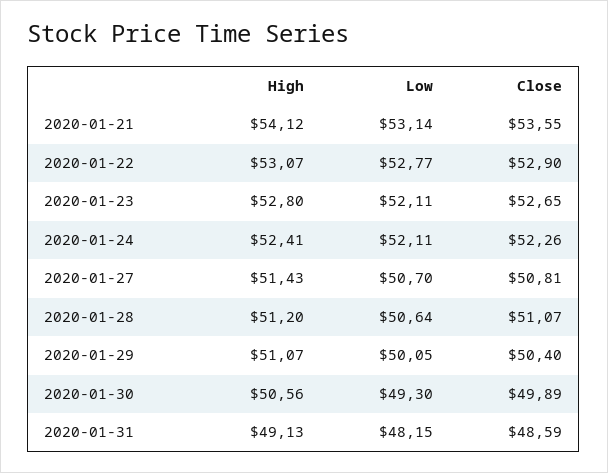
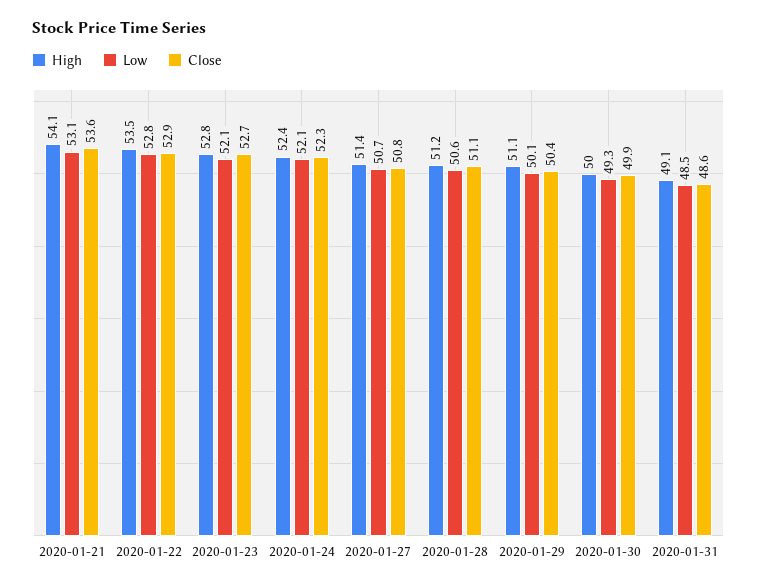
  {
    "High": {
      "2020-01-21": 54.12,
-     "2020-01-22": 53.07,
+     "2020-01-22": 53.5,
      "2020-01-23": 52.8,
      "2020-01-24": 52.41,
      "2020-01-27": 51.43,
      "2020-01-28": 51.2,
      "2020-01-29": 51.07,
-     "2020-01-30": 50.56,
+     "2020-01-30": 50,
      "2020-01-31": 49.13
    },
    "Low": {
      "2020-01-21": 53.14,
      "2020-01-22": 52.77,
      "2020-01-23": 52.11,
      "2020-01-24": 52.11,
      "2020-01-27": 50.7,
      "2020-01-28": 50.64,
      "2020-01-29": 50.05,
      "2020-01-30": 49.3,
-     "2020-01-31": 48.15
+     "2020-01-31": 48.5
    },
    "Close": {
      "2020-01-21": 53.55,
      "2020-01-22": 52.9,
      "2020-01-23": 52.65,
      "2020-01-24": 52.26,
      "2020-01-27": 50.81,
      "2020-01-28": 51.07,
      "2020-01-29": 50.4,
      "2020-01-30": 49.89,
      "2020-01-31": 48.59
    }
  }

